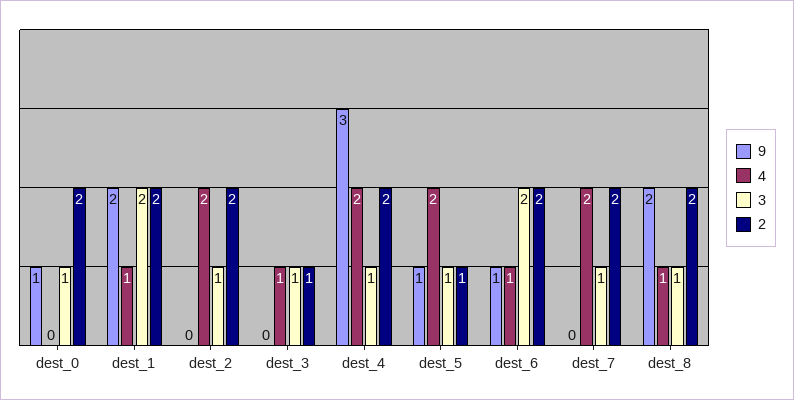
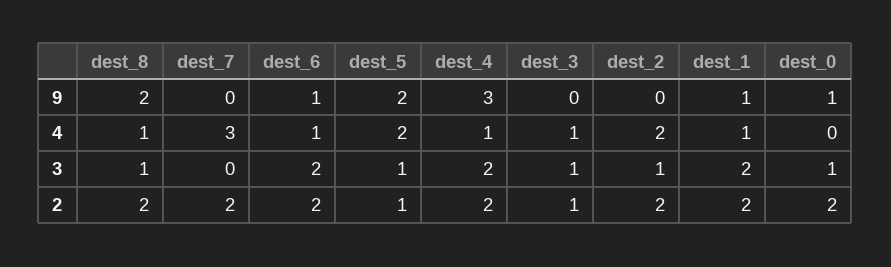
  {
    "9": {
      "dest_0": 1,
-     "dest_1": 2,
+     "dest_1": 1,
      "dest_2": 0,
      "dest_3": 0,
      "dest_4": 3,
-     "dest_5": 1,
+     "dest_5": 2,
      "dest_6": 1,
      "dest_7": 0,
      "dest_8": 2
    },
    "4": {
      "dest_0": 0,
      "dest_1": 1,
      "dest_2": 2,
      "dest_3": 1,
-     "dest_4": 2,
+     "dest_4": 1,
      "dest_5": 2,
      "dest_6": 1,
-     "dest_7": 2,
+     "dest_7": 3,
      "dest_8": 1
    },
    "3": {
      "dest_0": 1,
      "dest_1": 2,
      "dest_2": 1,
      "dest_3": 1,
-     "dest_4": 1,
+     "dest_4": 2,
      "dest_5": 1,
      "dest_6": 2,
-     "dest_7": 1,
+     "dest_7": 0,
      "dest_8": 1
    },
    "2": {
      "dest_0": 2,
      "dest_1": 2,
      "dest_2": 2,
      "dest_3": 1,
      "dest_4": 2,
      "dest_5": 1,
      "dest_6": 2,
      "dest_7": 2,
      "dest_8": 2
    }
  }

